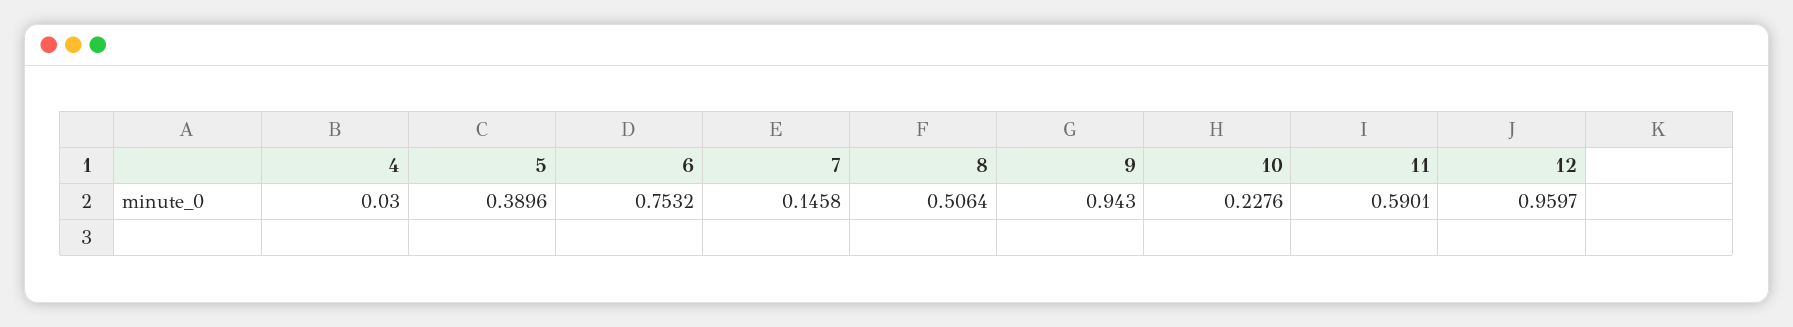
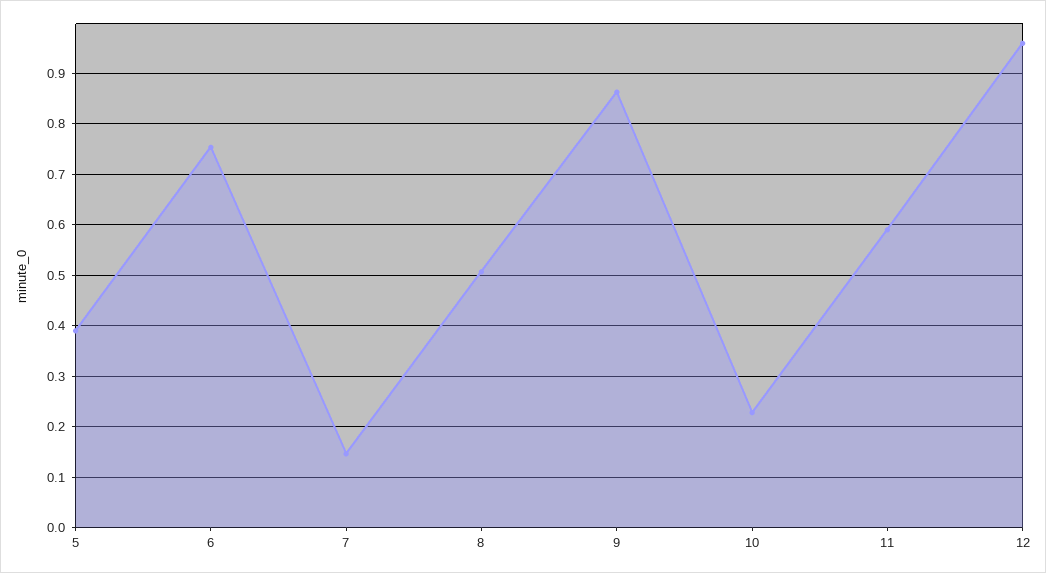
  {
-   "4": 0.03,
    "5": 0.3896,
    "6": 0.7532,
    "7": 0.1458,
    "8": 0.5064,
-   "9": 0.943,
+   "9": 0.86,
    "10": 0.2276,
    "11": 0.5901,
    "12": 0.9597
  }

